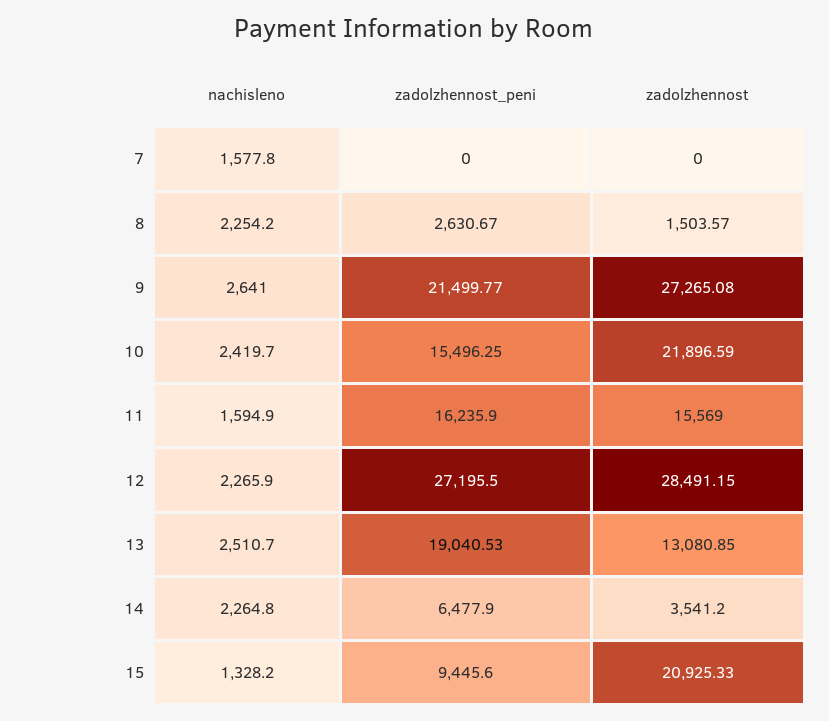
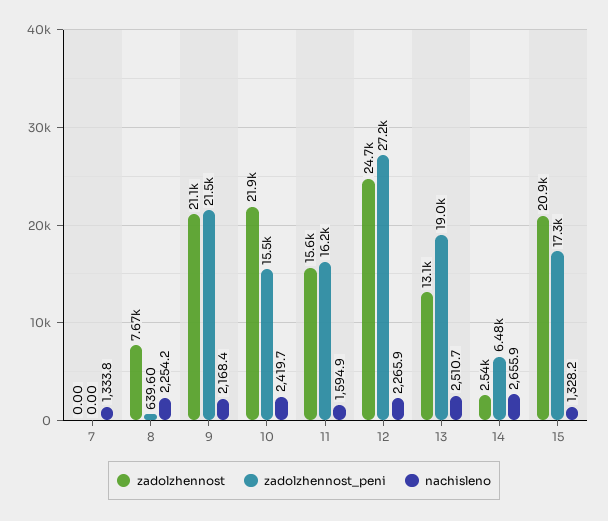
  {
    "nachisleno": {
-     "7": 1577.8,
+     "7": 1333.8,
      "8": 2254.2,
-     "9": 2641,
+     "9": 2168.4,
      "10": 2419.7,
      "11": 1594.9,
      "12": 2265.9,
      "13": 2510.7,
-     "14": 2264.8,
+     "14": 2655.9,
      "15": 1328.2
    },
    "zadolzhennost_peni": {
      "7": 0,
-     "8": 2630.67,
+     "8": 639.6,
      "9": 21499.77,
      "10": 15496.25,
      "11": 16235.9,
      "12": 27195.5,
      "13": 19040.53,
      "14": 6477.9,
-     "15": 9445.6
+     "15": 17300
    },
    "zadolzhennost": {
      "7": 0,
-     "8": 1503.57,
+     "8": 7670,
-     "9": 27265.08,
+     "9": 21100,
      "10": 21896.59,
      "11": 15569,
-     "12": 28491.15,
+     "12": 24700,
      "13": 13080.85,
-     "14": 3541.2,
+     "14": 2540,
      "15": 20925.33
    }
  }

